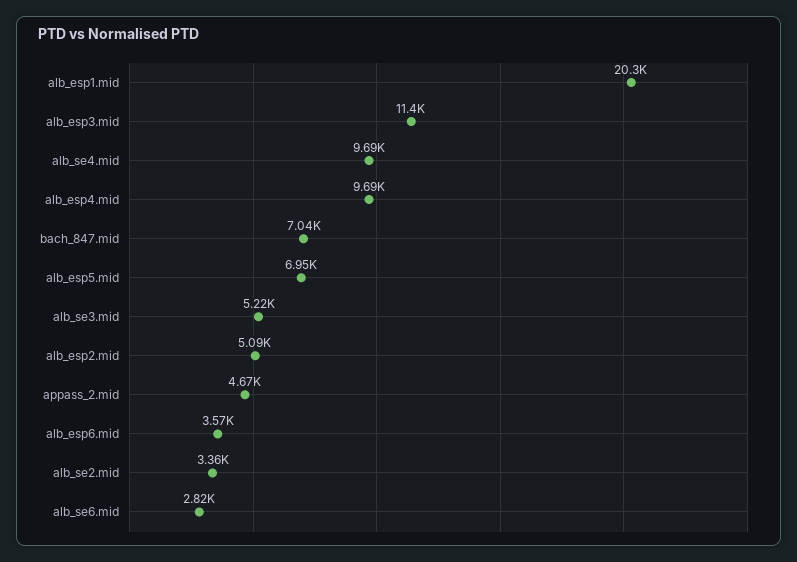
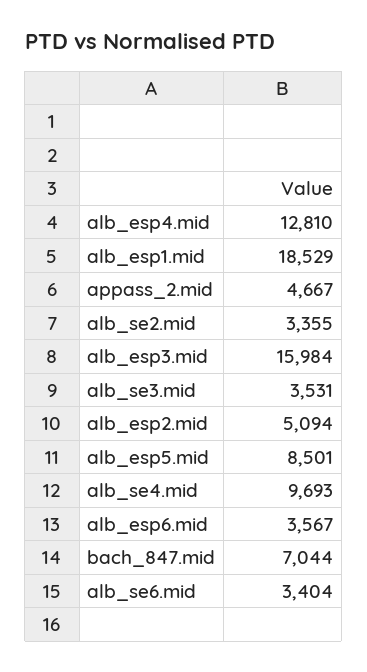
  {
-   "alb_esp1.mid": 20300,
+   "alb_esp1.mid": 18529,
-   "alb_esp3.mid": 11400,
+   "alb_esp3.mid": 15984,
    "alb_se4.mid": 9693,
-   "alb_esp4.mid": 9690,
+   "alb_esp4.mid": 12810,
    "bach_847.mid": 7044,
-   "alb_esp5.mid": 6950,
+   "alb_esp5.mid": 8501,
-   "alb_se3.mid": 5220,
+   "alb_se3.mid": 3531,
    "alb_esp2.mid": 5094,
    "appass_2.mid": 4667,
    "alb_esp6.mid": 3567,
    "alb_se2.mid": 3355,
-   "alb_se6.mid": 2820
+   "alb_se6.mid": 3404
  }

